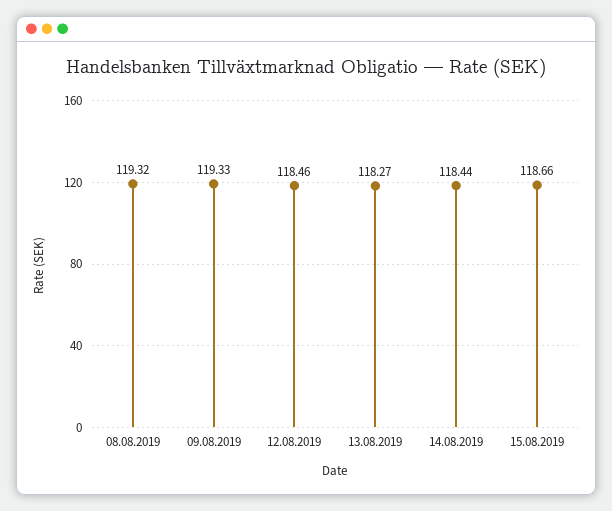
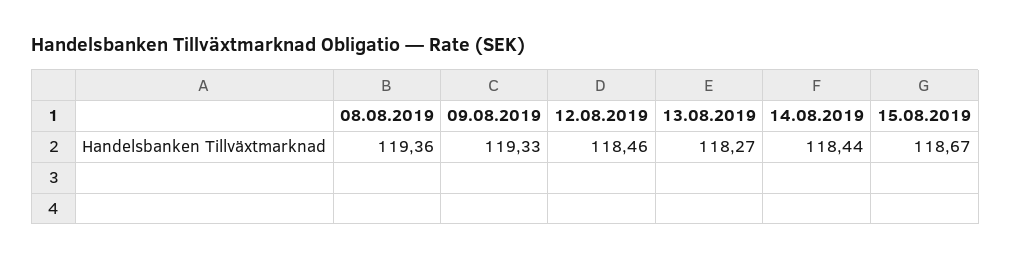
  {
-   "08.08.2019": 119.32,
+   "08.08.2019": 119.36,
    "09.08.2019": 119.33,
    "12.08.2019": 118.46,
    "13.08.2019": 118.27,
    "14.08.2019": 118.44,
-   "15.08.2019": 118.66
+   "15.08.2019": 118.67
  }

